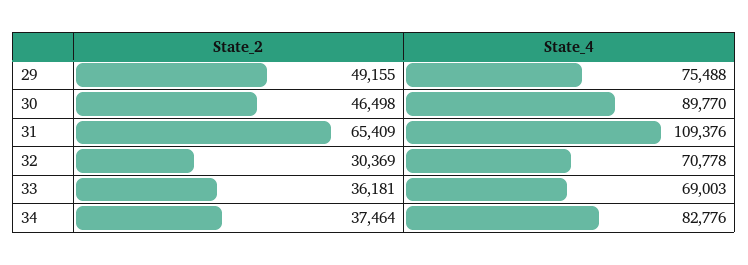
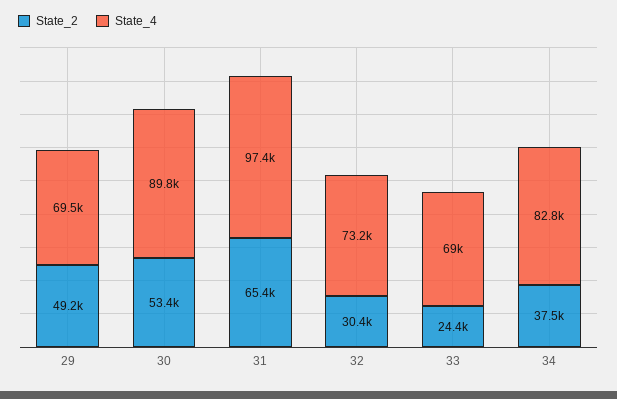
  {
    "State_2": {
      "29": 49155,
-     "30": 46498,
+     "30": 53400,
      "31": 65409,
      "32": 30369,
-     "33": 36181,
+     "33": 24400,
      "34": 37464
    },
    "State_4": {
-     "29": 75488,
+     "29": 69500,
      "30": 89770,
-     "31": 109376,
+     "31": 97400,
-     "32": 70778,
+     "32": 73200,
      "33": 69003,
      "34": 82776
    }
  }

